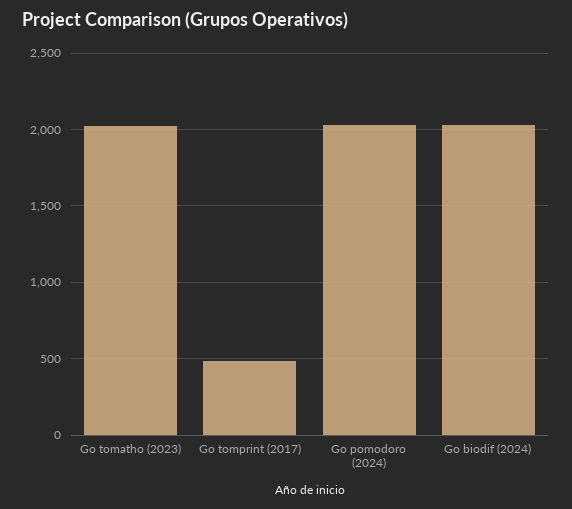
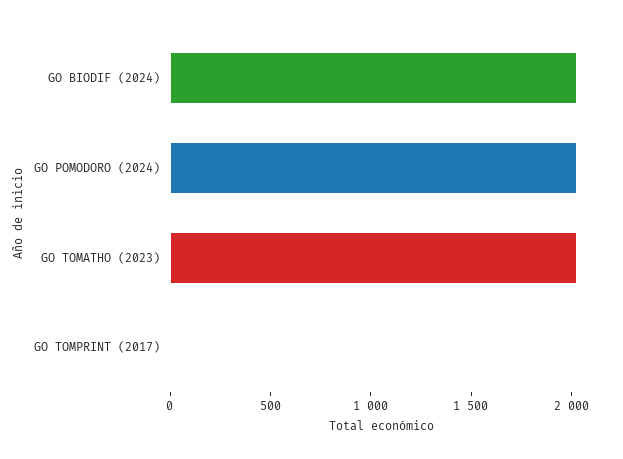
  {
    "Go tomatho (2023)": 2050,
-   "Go tomprint (2017)": 500,
+   "Go tomprint (2017)": 0,
    "Go pomodoro (2024)": 2050,
    "Go biodif (2024)": 2050
  }

